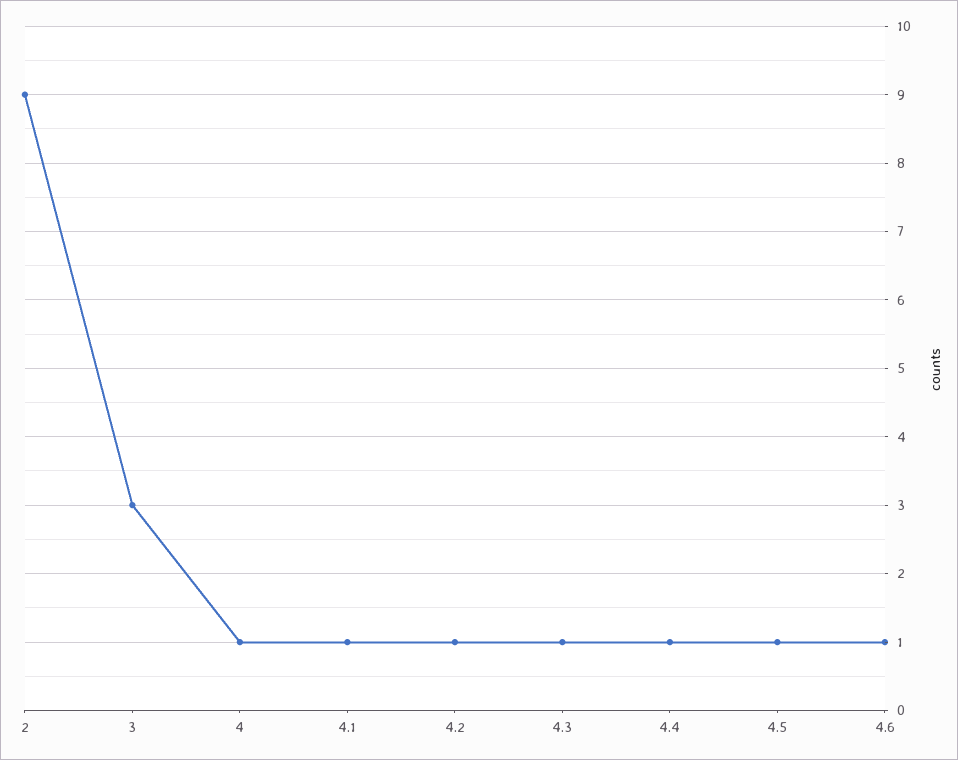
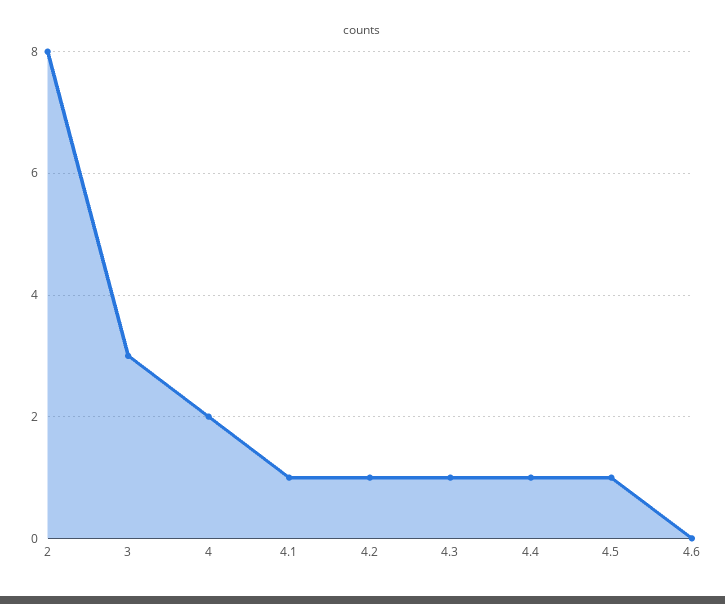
  {
-   "2": 9,
+   "2": 8,
    "3": 3,
-   "4": 1,
+   "4": 2,
    "4.1": 1,
    "4.2": 1,
    "4.3": 1,
    "4.4": 1,
    "4.5": 1,
-   "4.6": 1
+   "4.6": 0
  }

